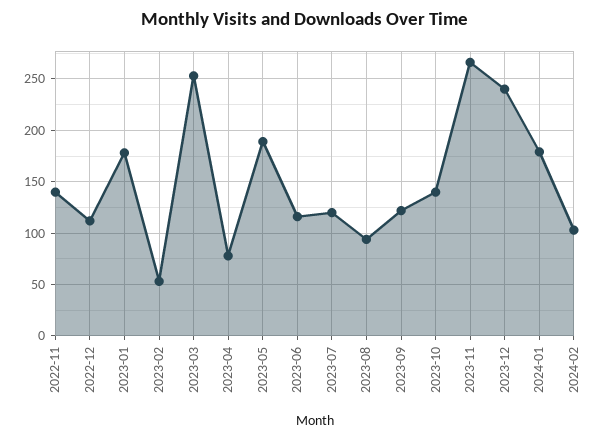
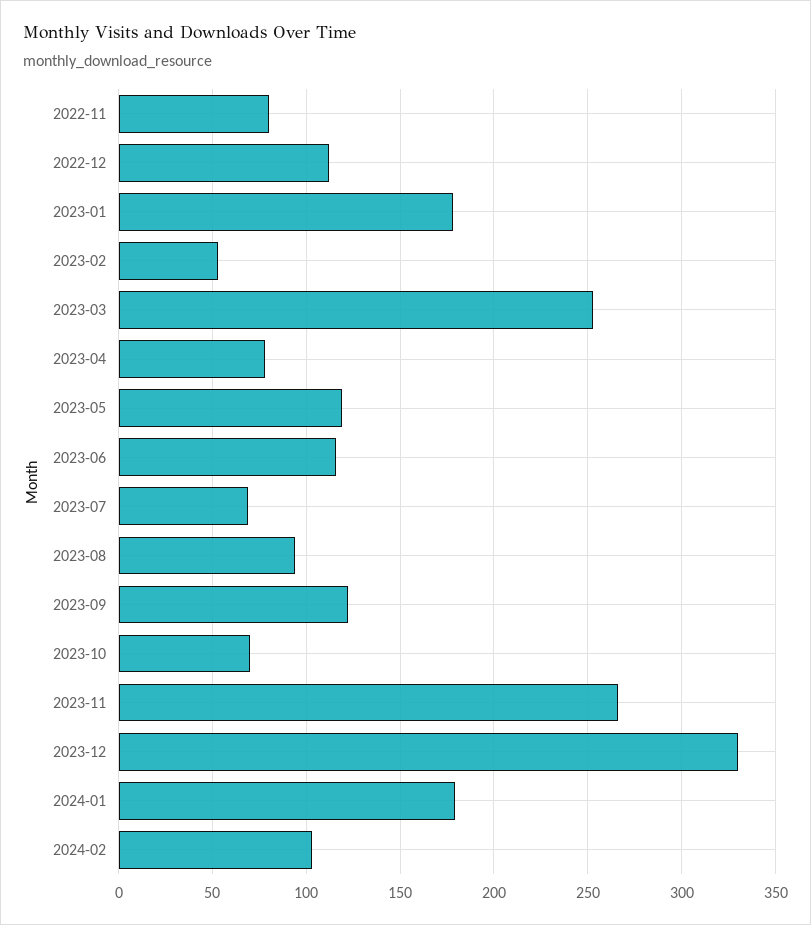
  {
-   "2022-11": 140,
+   "2022-11": 80,
    "2022-12": 110,
    "2023-01": 180,
    "2023-02": 55,
    "2023-03": 255,
    "2023-04": 80,
-   "2023-05": 190,
+   "2023-05": 120,
    "2023-06": 115,
-   "2023-07": 120,
+   "2023-07": 70,
    "2023-08": 95,
    "2023-09": 120,
-   "2023-10": 140,
+   "2023-10": 70,
    "2023-11": 265,
-   "2023-12": 240,
+   "2023-12": 330,
    "2024-01": 180,
    "2024-02": 105
  }

